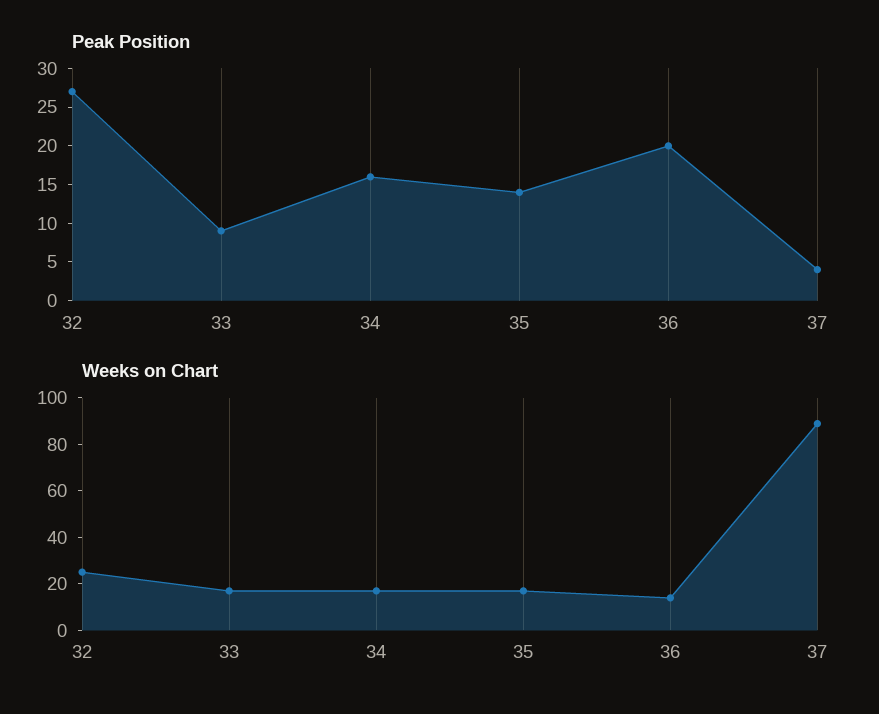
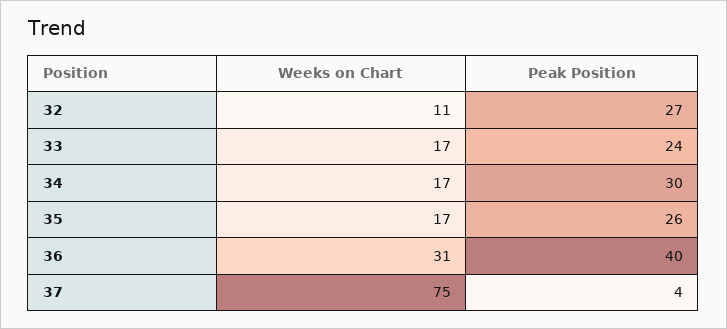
  {
    "Peak Position": {
      "32": 27,
-     "33": 10,
+     "33": 24,
-     "34": 15,
+     "34": 30,
-     "35": 15,
+     "35": 26,
-     "36": 20,
+     "36": 40,
      "37": 4
    },
    "Weeks on Chart": {
-     "32": 25,
+     "32": 11,
      "33": 17,
      "34": 17,
      "35": 17,
-     "36": 15,
+     "36": 31,
-     "37": 90
+     "37": 75
    }
  }

